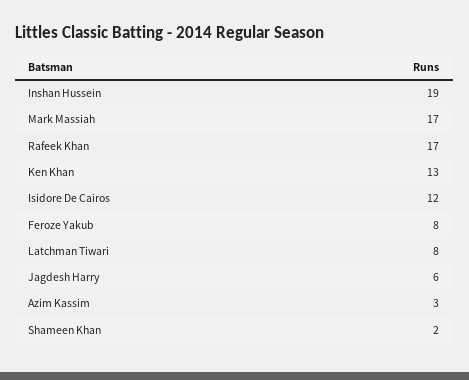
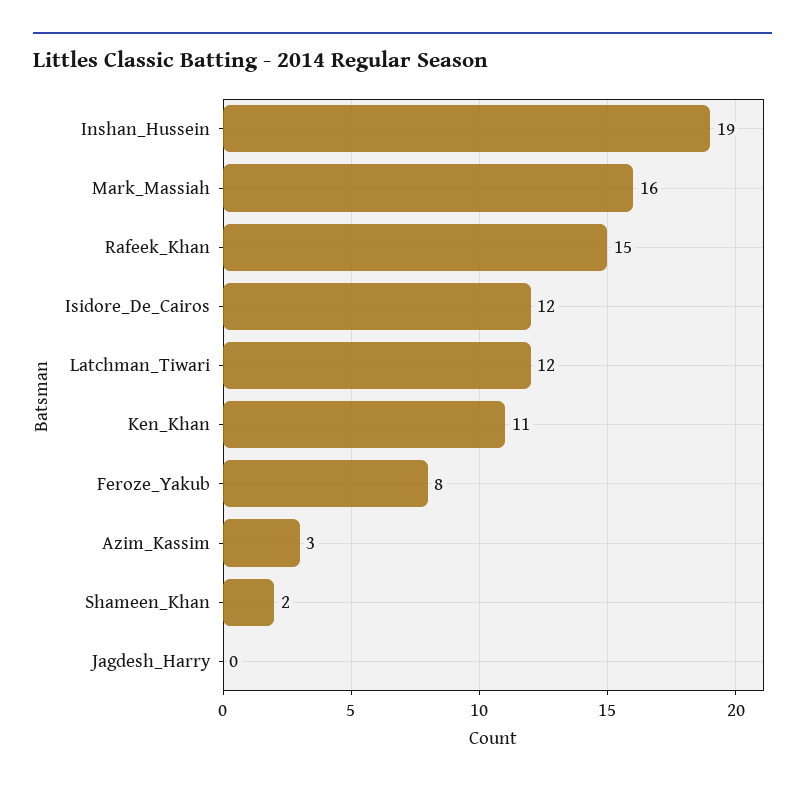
  {
    "Inshan Hussein": 19,
-   "Mark Massiah": 17,
+   "Mark Massiah": 16,
-   "Rafeek Khan": 17,
+   "Rafeek Khan": 15,
-   "Ken Khan": 13,
+   "Ken Khan": 11,
    "Isidore De Cairos": 12,
    "Feroze Yakub": 8,
-   "Latchman Tiwari": 8,
+   "Latchman Tiwari": 12,
-   "Jagdesh Harry": 6,
+   "Jagdesh Harry": 0,
    "Azim Kassim": 3,
    "Shameen Khan": 2
  }

